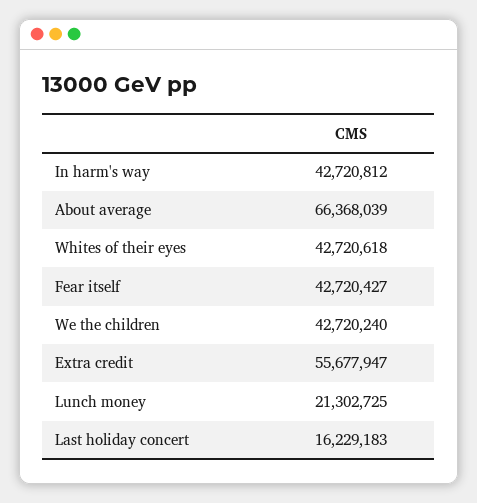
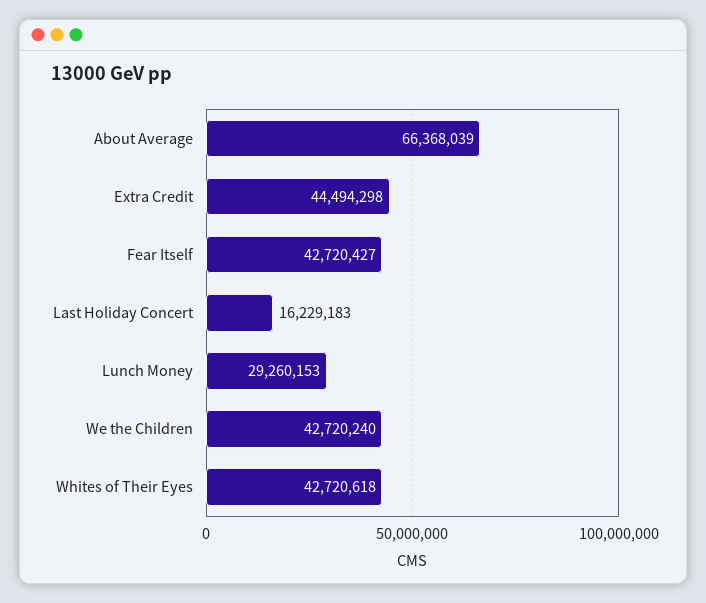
  {
-   "In harm's way": 42720812,
    "About average": 66368039,
    "Whites of their eyes": 42720618,
    "Fear itself": 42720427,
    "We the children": 42720240,
-   "Extra credit": 55677947,
+   "Extra credit": 44494298,
-   "Lunch money": 21302725,
+   "Lunch money": 29260153,
    "Last holiday concert": 16229183
  }

